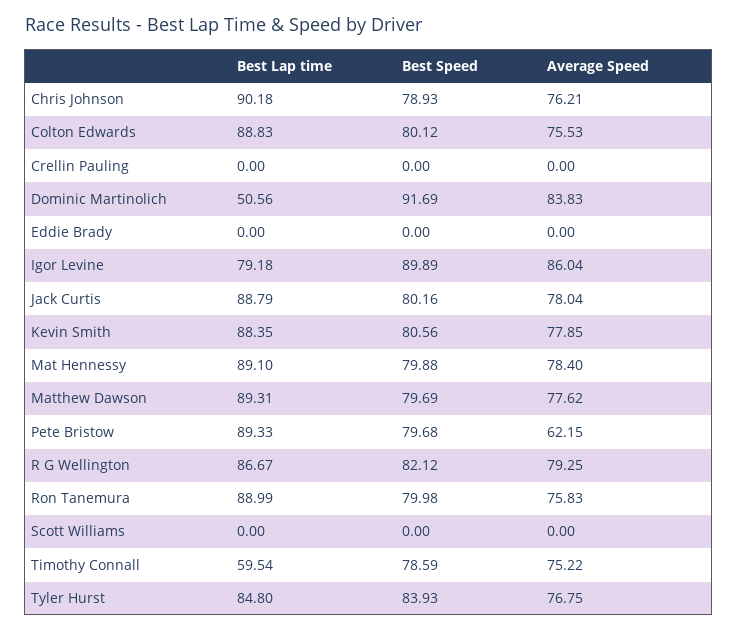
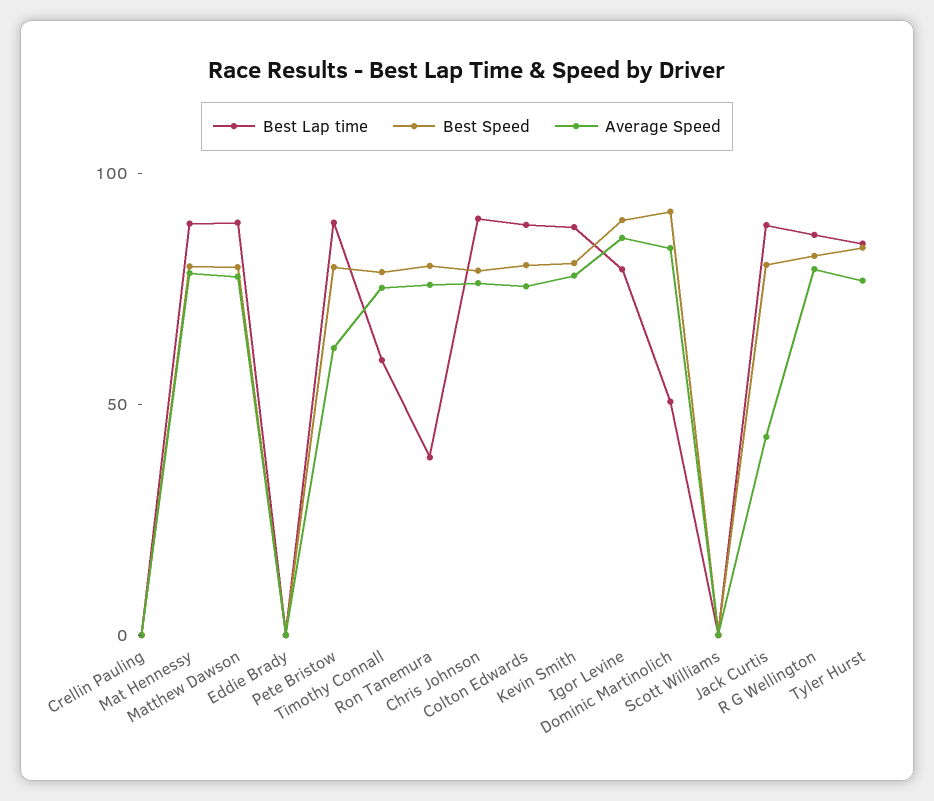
  {
    "Best Lap time": {
      "Chris Johnson": 90.18,
      "Colton Edwards": 88.83,
      "Crellin Pauling": 0,
      "Dominic Martinolich": 50.56,
      "Eddie Brady": 0,
      "Igor Levine": 79.18,
      "Jack Curtis": 88.79,
      "Kevin Smith": 88.35,
      "Mat Hennessy": 89.1,
      "Matthew Dawson": 89.31,
      "Pete Bristow": 89.33,
      "R G Wellington": 86.67,
-     "Ron Tanemura": 88.99,
+     "Ron Tanemura": 40,
      "Scott Williams": 0,
      "Timothy Connall": 59.54,
      "Tyler Hurst": 84.8
    },
    "Best Speed": {
      "Chris Johnson": 78.93,
      "Colton Edwards": 80.12,
      "Crellin Pauling": 0,
      "Dominic Martinolich": 91.69,
      "Eddie Brady": 0,
      "Igor Levine": 89.89,
      "Jack Curtis": 80.16,
      "Kevin Smith": 80.56,
      "Mat Hennessy": 79.88,
      "Matthew Dawson": 79.69,
      "Pete Bristow": 79.68,
      "R G Wellington": 82.12,
      "Ron Tanemura": 79.98,
      "Scott Williams": 0,
      "Timothy Connall": 78.59,
      "Tyler Hurst": 83.93
    },
    "Average Speed": {
      "Chris Johnson": 76.21,
      "Colton Edwards": 75.53,
      "Crellin Pauling": 0,
      "Dominic Martinolich": 83.83,
      "Eddie Brady": 0,
      "Igor Levine": 86.04,
-     "Jack Curtis": 78.04,
+     "Jack Curtis": 40,
      "Kevin Smith": 77.85,
      "Mat Hennessy": 78.4,
      "Matthew Dawson": 77.62,
      "Pete Bristow": 62.15,
      "R G Wellington": 79.25,
      "Ron Tanemura": 75.83,
      "Scott Williams": 0,
      "Timothy Connall": 75.22,
      "Tyler Hurst": 76.75
    }
  }

